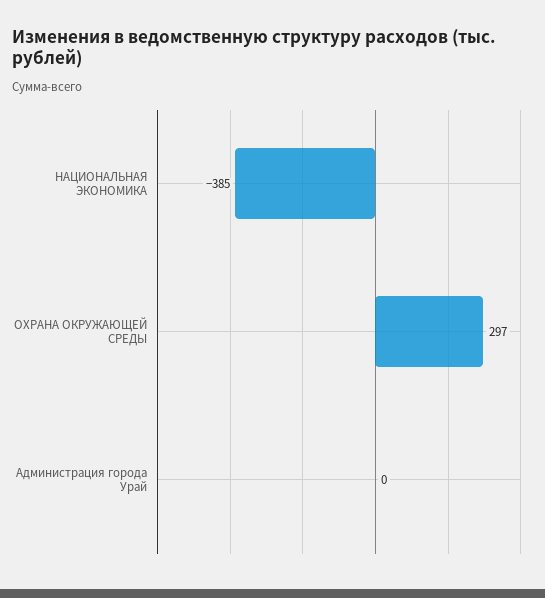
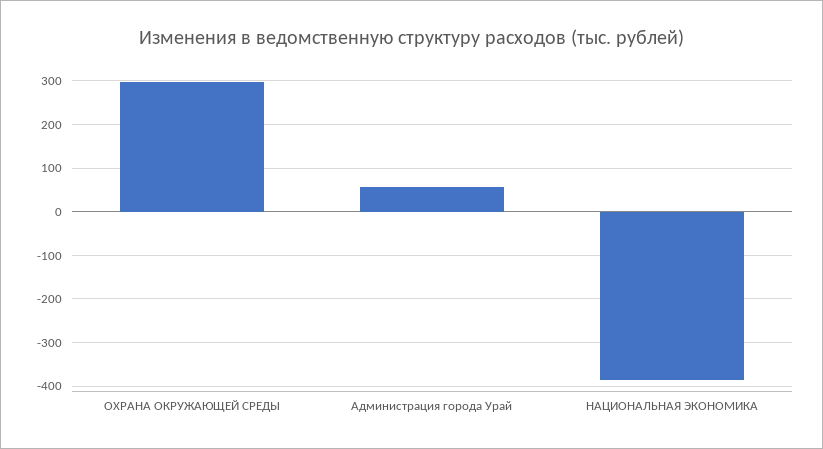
  {
    "НАЦИОНАЛЬНАЯ ЭКОНОМИКА": -385,
    "ОХРАНА ОКРУЖАЮЩЕЙ СРЕДЫ": 297,
-   "Администрация города Урай": 0
+   "Администрация города Урай": 60
  }

